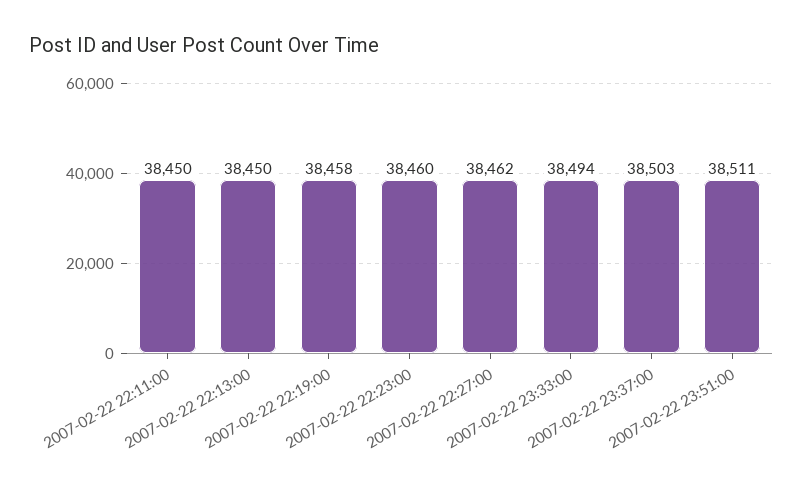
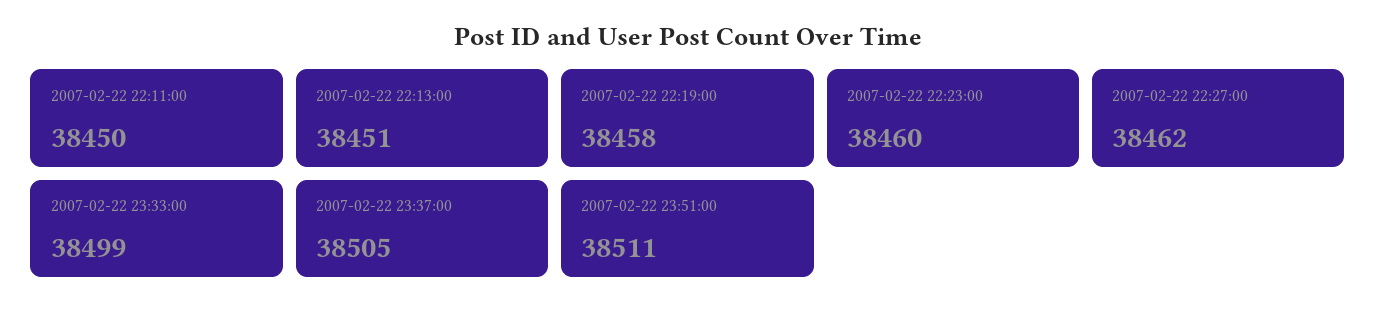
  {
    "2007-02-22 22:11:00": 38450,
-   "2007-02-22 22:13:00": 38450,
+   "2007-02-22 22:13:00": 38451,
    "2007-02-22 22:19:00": 38458,
    "2007-02-22 22:23:00": 38460,
    "2007-02-22 22:27:00": 38462,
-   "2007-02-22 23:33:00": 38494,
+   "2007-02-22 23:33:00": 38499,
-   "2007-02-22 23:37:00": 38503,
+   "2007-02-22 23:37:00": 38505,
    "2007-02-22 23:51:00": 38511
  }

